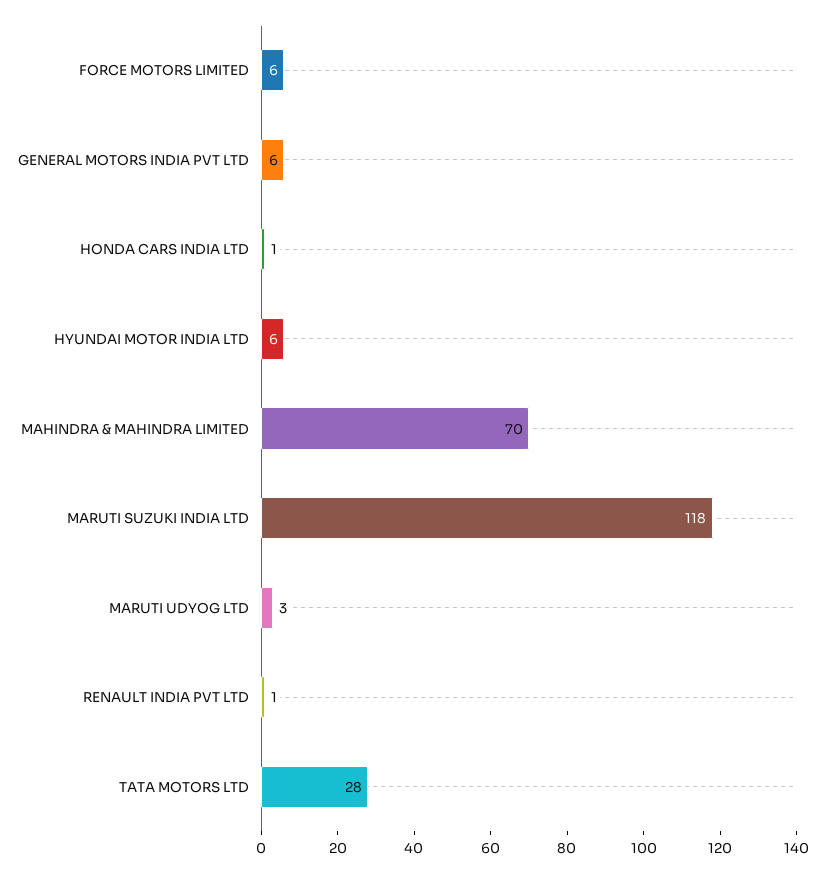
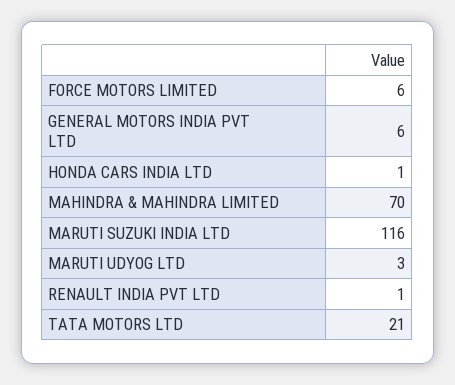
  {
    "FORCE MOTORS LIMITED": 6,
    "GENERAL MOTORS INDIA PVT LTD": 6,
    "HONDA CARS INDIA LTD": 1,
-   "HYUNDAI MOTOR INDIA LTD": 6,
    "MAHINDRA & MAHINDRA LIMITED": 70,
-   "MARUTI SUZUKI INDIA LTD": 118,
+   "MARUTI SUZUKI INDIA LTD": 116,
    "MARUTI UDYOG LTD": 3,
    "RENAULT INDIA PVT LTD": 1,
-   "TATA MOTORS LTD": 28
+   "TATA MOTORS LTD": 21
  }

